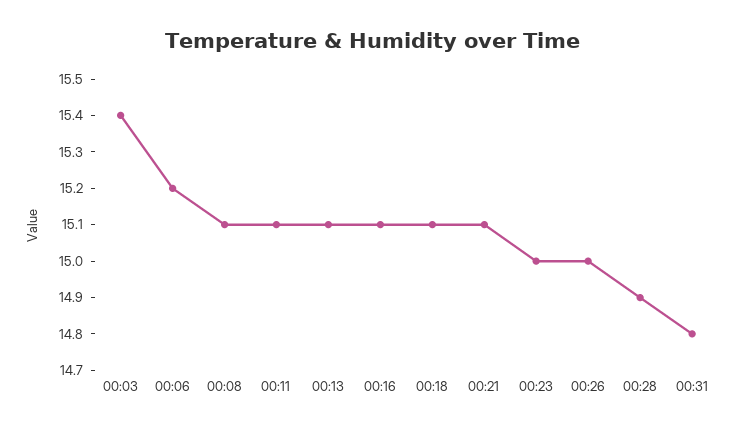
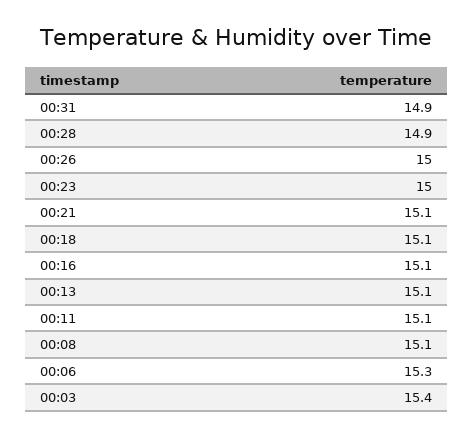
  {
    "00:03": 15.4,
-   "00:06": 15.2,
+   "00:06": 15.3,
    "00:08": 15.1,
    "00:11": 15.1,
    "00:13": 15.1,
    "00:16": 15.1,
    "00:18": 15.1,
    "00:21": 15.1,
    "00:23": 15,
    "00:26": 15,
    "00:28": 14.9,
-   "00:31": 14.8
+   "00:31": 14.9
  }

